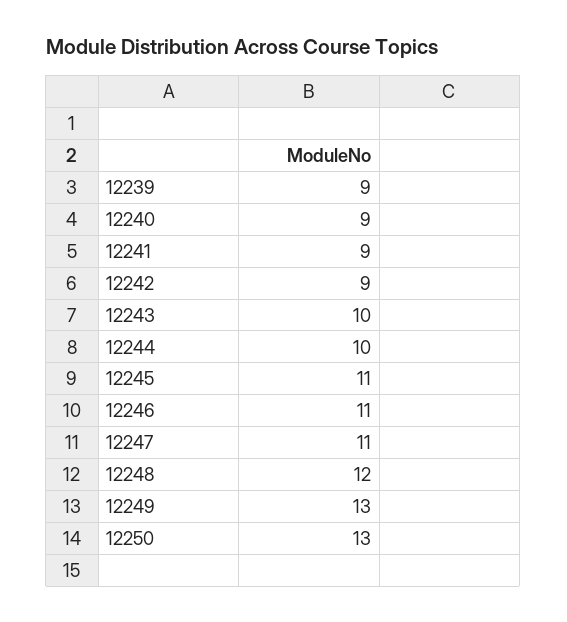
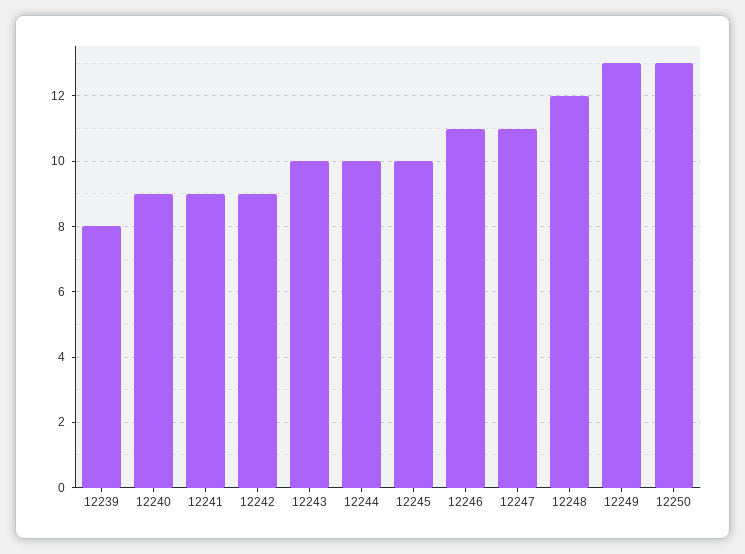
  {
-   "12239": 9,
+   "12239": 8,
    "12240": 9,
    "12241": 9,
    "12242": 9,
    "12243": 10,
    "12244": 10,
-   "12245": 11,
+   "12245": 10,
    "12246": 11,
    "12247": 11,
    "12248": 12,
    "12249": 13,
    "12250": 13
  }

